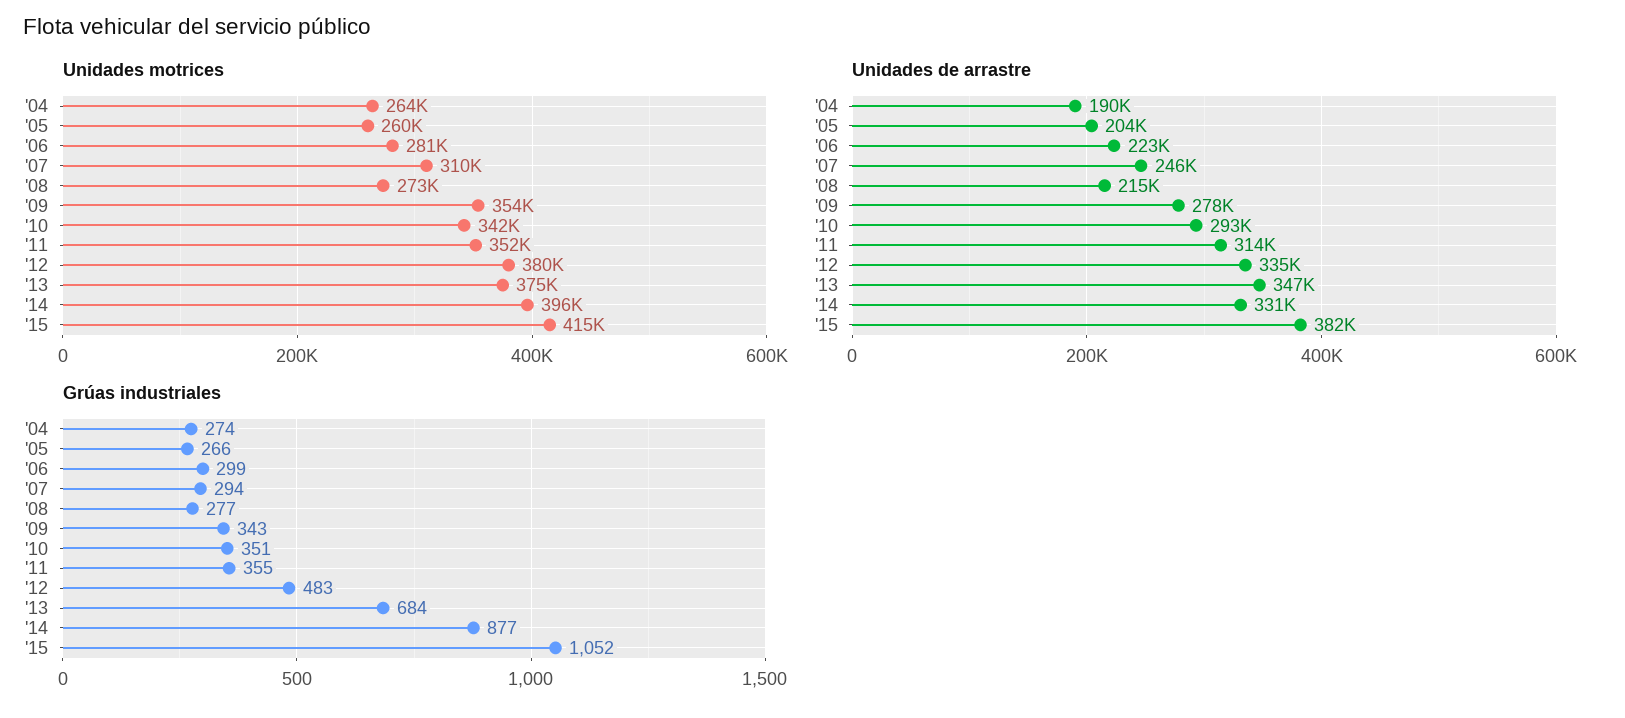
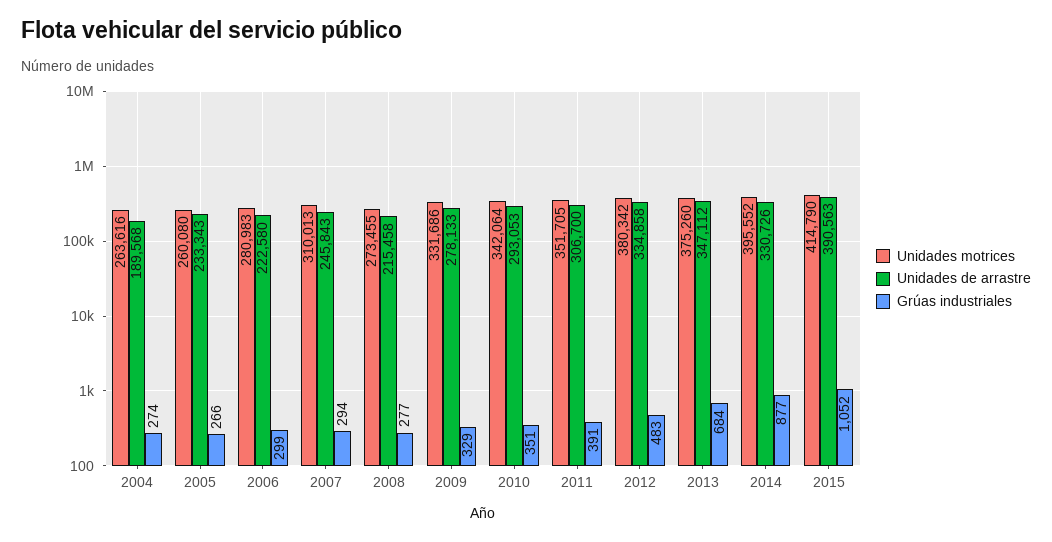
  {
    "Unidades motrices": {
      "'04": 263616,
      "'05": 260080,
      "'06": 280983,
      "'07": 310013,
      "'08": 273455,
-     "'09": 354000,
+     "'09": 331686,
      "'10": 342064,
      "'11": 351705,
      "'12": 380342,
      "'13": 375260,
      "'14": 395552,
      "'15": 414790
    },
    "Unidades de arrastre": {
      "'04": 189568,
-     "'05": 204000,
+     "'05": 233343,
      "'06": 222580,
      "'07": 245843,
      "'08": 215458,
      "'09": 278133,
      "'10": 293053,
-     "'11": 314000,
+     "'11": 306700,
      "'12": 334858,
      "'13": 347112,
      "'14": 330726,
-     "'15": 382000
+     "'15": 390563
    },
    "Grúas industriales": {
      "'04": 274,
      "'05": 266,
      "'06": 299,
      "'07": 294,
      "'08": 277,
-     "'09": 343,
+     "'09": 329,
      "'10": 351,
-     "'11": 355,
+     "'11": 391,
      "'12": 483,
      "'13": 684,
      "'14": 877,
      "'15": 1052
    }
  }

